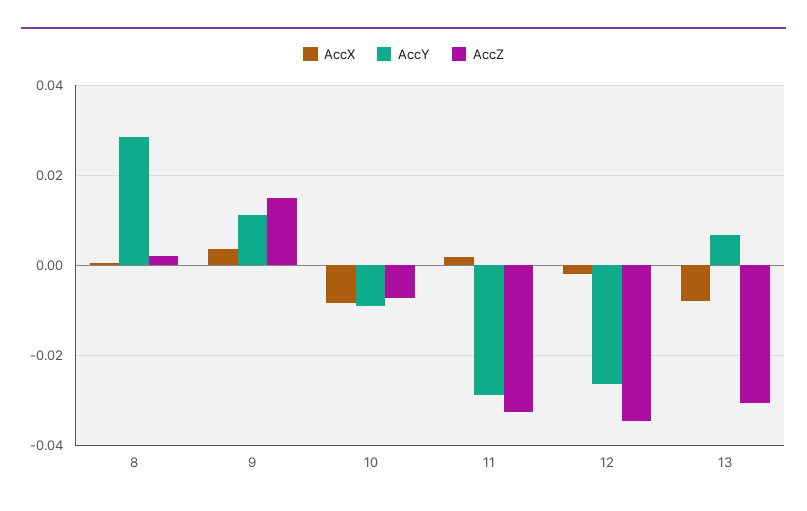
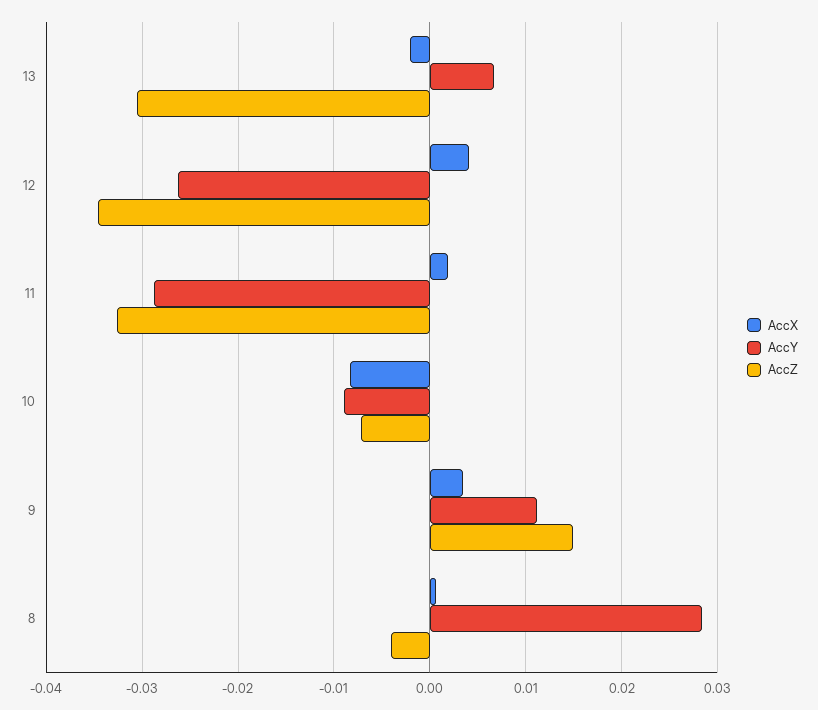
  {
    "AccX": {
      "8": 0.001,
      "9": 0.004,
      "10": -0.008,
      "11": 0.002,
-     "12": -0.002,
+     "12": 0.004,
-     "13": -0.008
+     "13": -0.002
    },
    "AccY": {
      "8": 0.028,
      "9": 0.011,
      "10": -0.009,
      "11": -0.029,
      "12": -0.026,
      "13": 0.007
    },
    "AccZ": {
-     "8": 0.002,
+     "8": -0.004,
      "9": 0.015,
      "10": -0.007,
      "11": -0.033,
      "12": -0.035,
      "13": -0.031
    }
  }

